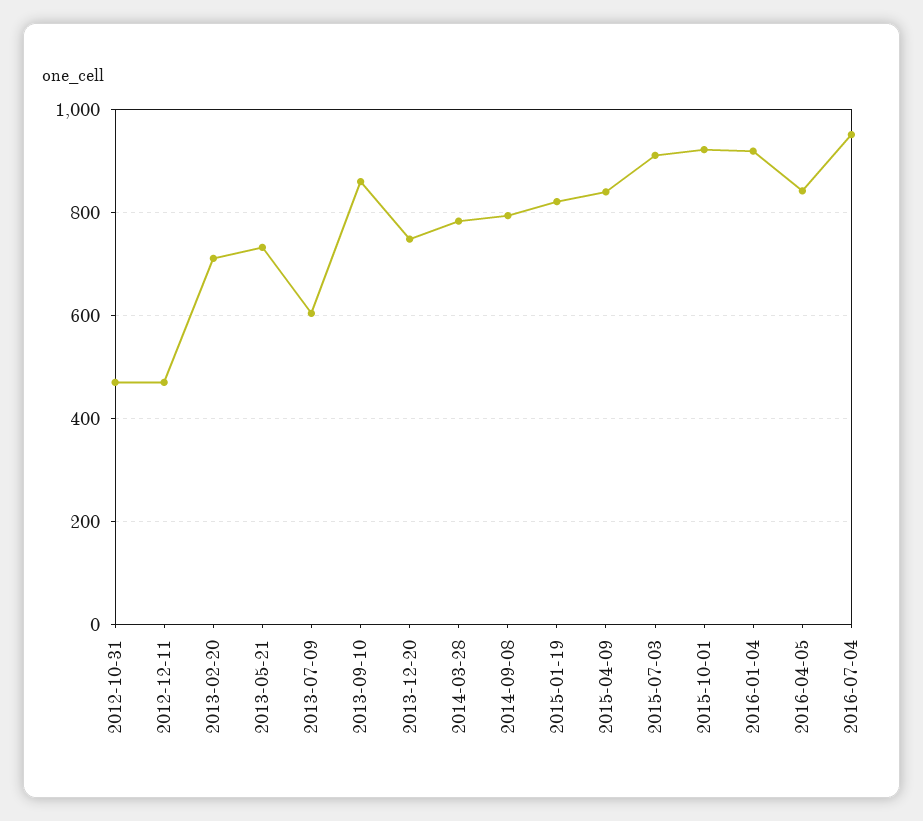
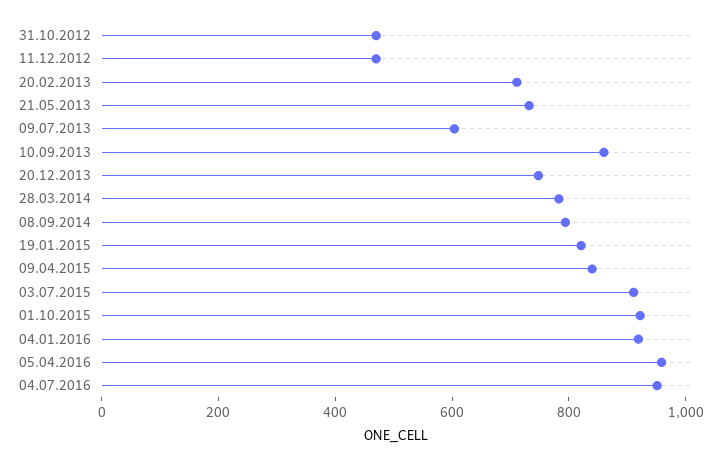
  {
    "2012-10-31": 480,
    "2012-12-11": 480,
    "2013-02-20": 720,
    "2013-05-21": 740,
    "2013-07-09": 600,
    "2013-09-10": 860,
    "2013-12-20": 740,
    "2014-03-28": 780,
    "2014-09-08": 800,
    "2015-01-19": 820,
    "2015-04-09": 840,
    "2015-07-03": 920,
    "2015-10-01": 920,
    "2016-01-04": 920,
-   "2016-04-05": 840,
+   "2016-04-05": 950,
    "2016-07-04": 960
  }

